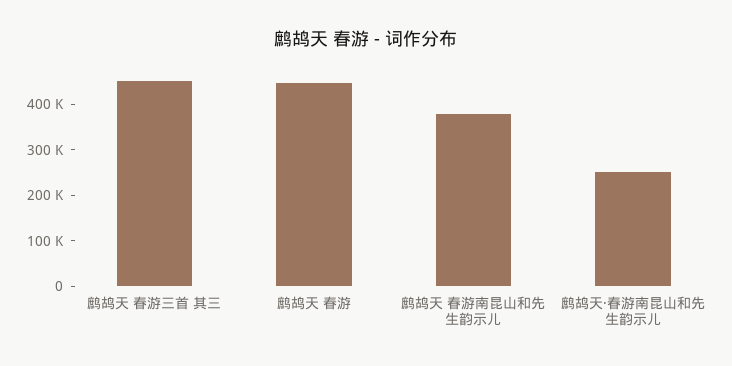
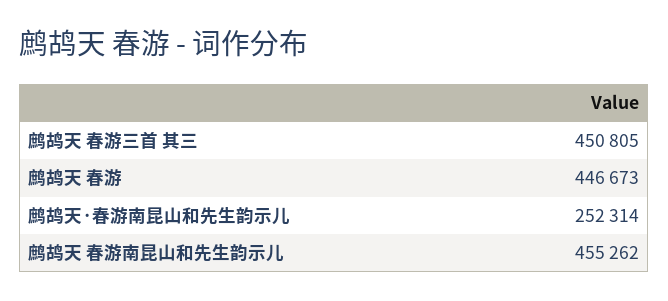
  {
    "鹧鸪天 春游三首 其三": 450805,
    "鹧鸪天 春游": 446673,
-   "鹧鸪天 春游南昆山和先生韵示儿": 380000,
+   "鹧鸪天 春游南昆山和先生韵示儿": 455262,
    "鹧鸪天·春游南昆山和先生韵示儿": 252314
  }

